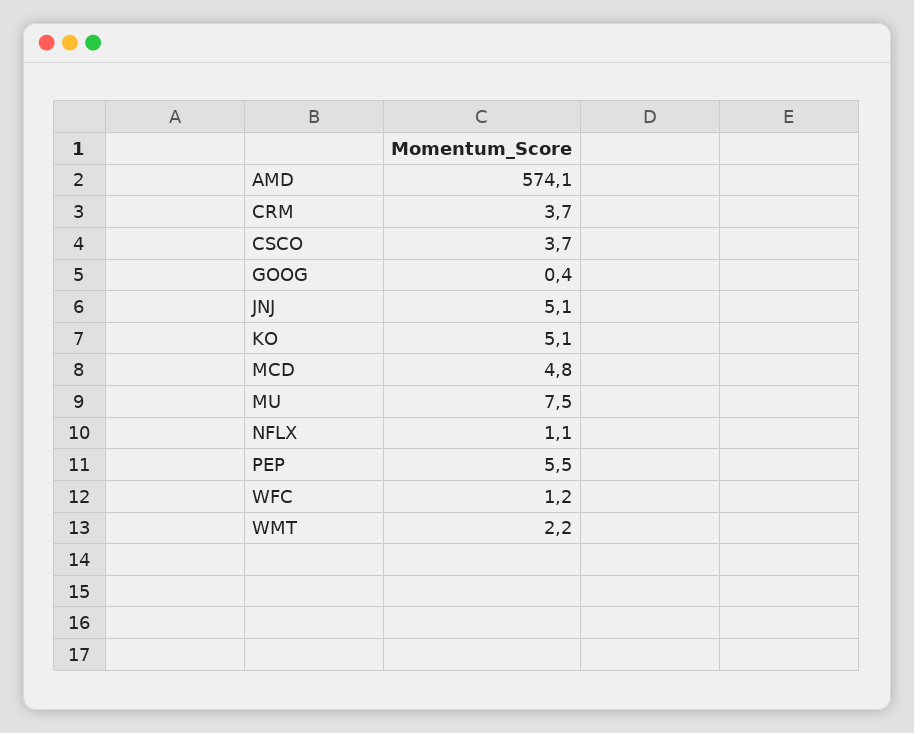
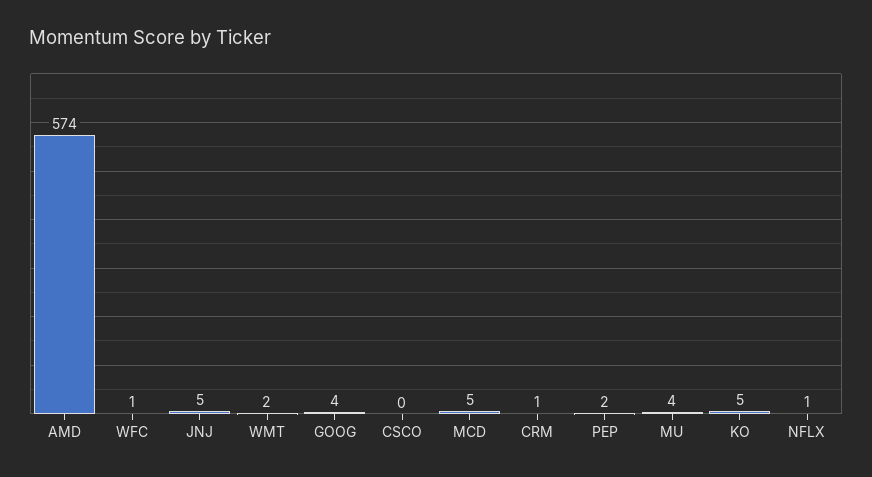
  {
    "AMD": 574.1,
-   "CRM": 3.7,
+   "CRM": 1,
-   "CSCO": 3.7,
+   "CSCO": 0,
-   "GOOG": 0.4,
+   "GOOG": 4,
    "JNJ": 5.1,
    "KO": 5.1,
    "MCD": 4.8,
-   "MU": 7.5,
+   "MU": 4,
    "NFLX": 1.1,
-   "PEP": 5.5,
+   "PEP": 2,
    "WFC": 1.2,
    "WMT": 2.2
  }

